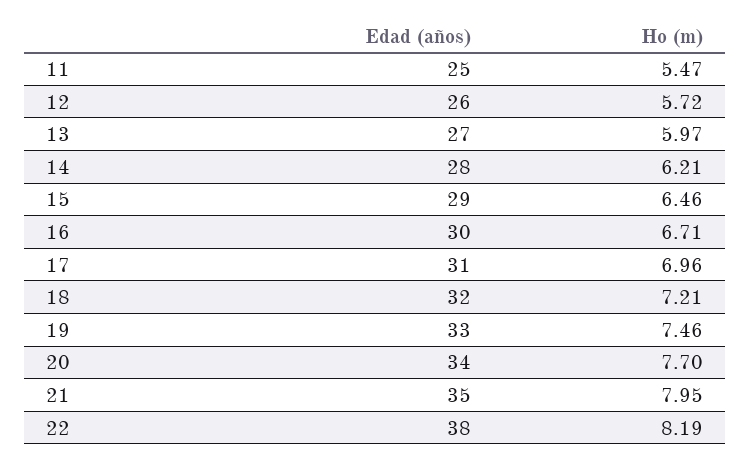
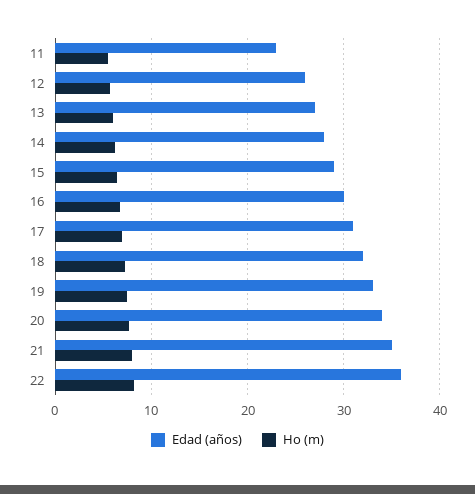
  {
    "Edad (años)": {
-     "11": 25,
+     "11": 23,
      "12": 26,
      "13": 27,
      "14": 28,
      "15": 29,
      "16": 30,
      "17": 31,
      "18": 32,
      "19": 33,
      "20": 34,
      "21": 35,
-     "22": 38
+     "22": 36
    },
    "Ho (m)": {
      "11": 5.47,
      "12": 5.72,
      "13": 5.97,
      "14": 6.21,
      "15": 6.46,
      "16": 6.71,
      "17": 6.96,
      "18": 7.21,
      "19": 7.46,
      "20": 7.7,
      "21": 7.95,
      "22": 8.19
    }
  }

